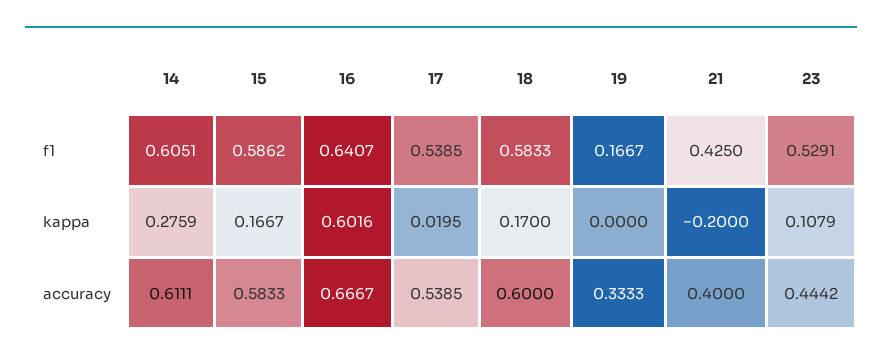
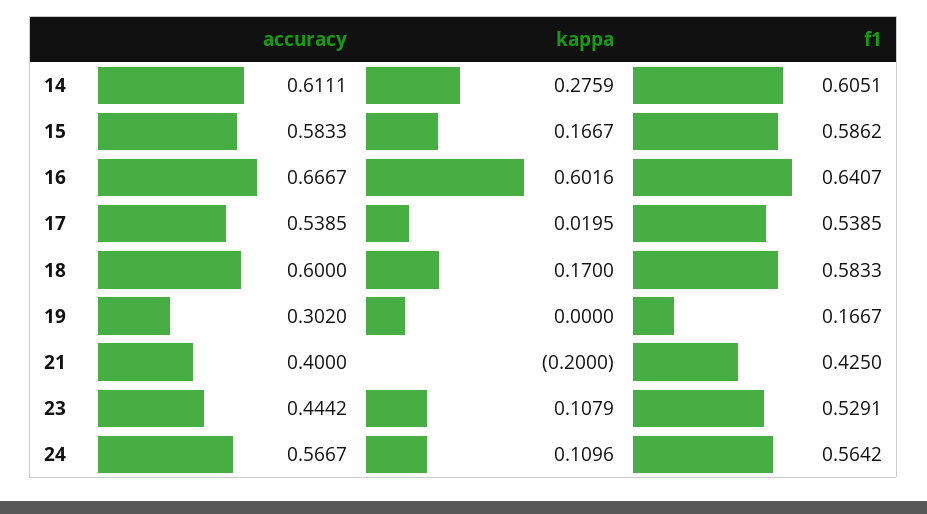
  {
    "14": {
      "f1": 0.6051,
      "kappa": 0.2759,
      "accuracy": 0.6111
    },
    "15": {
      "f1": 0.5862,
      "kappa": 0.1667,
      "accuracy": 0.5833
    },
    "16": {
      "f1": 0.6407,
      "kappa": 0.6016,
      "accuracy": 0.6667
    },
    "17": {
      "f1": 0.5385,
      "kappa": 0.0195,
      "accuracy": 0.5385
    },
    "18": {
      "f1": 0.5833,
      "kappa": 0.17,
      "accuracy": 0.6
    },
    "19": {
      "f1": 0.1667,
      "kappa": 0,
-     "accuracy": 0.3333
+     "accuracy": 0.302
    },
    "21": {
      "f1": 0.425,
      "kappa": -0.2,
      "accuracy": 0.4
    },
    "23": {
      "f1": 0.5291,
      "kappa": 0.1079,
      "accuracy": 0.4442
-   }
+   },
+   "24": {
+     "accuracy": 0.5667,
+     "kappa": 0.1096,
+     "f1": 0.5642
+   }
  }

